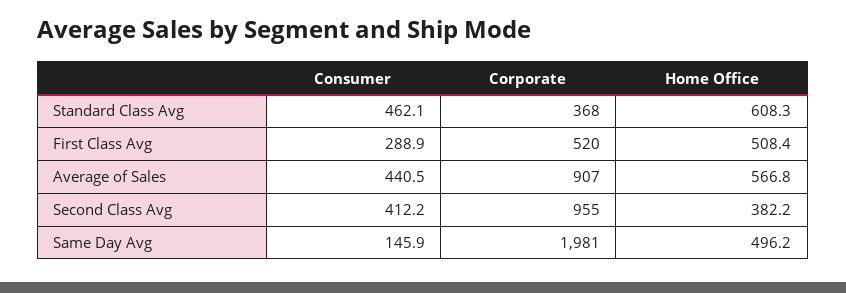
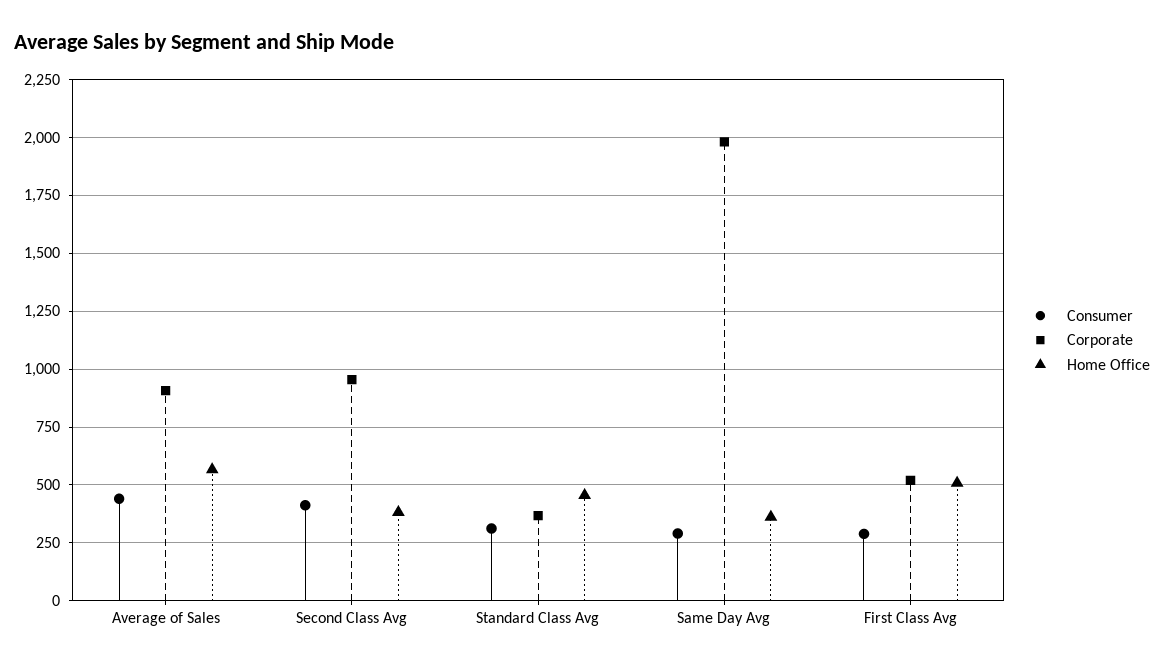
  {
    "Consumer": {
-     "Standard Class Avg": 462.1,
+     "Standard Class Avg": 300,
      "First Class Avg": 288.9,
      "Average of Sales": 440.5,
      "Second Class Avg": 412.2,
-     "Same Day Avg": 145.9
+     "Same Day Avg": 300
    },
    "Corporate": {
      "Standard Class Avg": 368,
      "First Class Avg": 520,
      "Average of Sales": 907,
      "Second Class Avg": 955,
      "Same Day Avg": 1981
    },
    "Home Office": {
-     "Standard Class Avg": 608.3,
+     "Standard Class Avg": 450,
      "First Class Avg": 508.4,
      "Average of Sales": 566.8,
      "Second Class Avg": 382.2,
-     "Same Day Avg": 496.2
+     "Same Day Avg": 350
    }
  }

